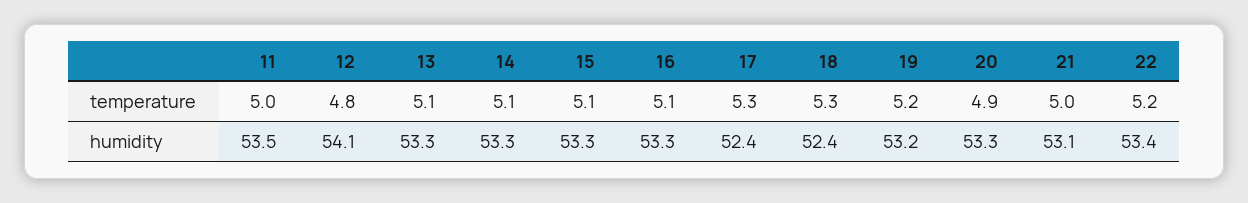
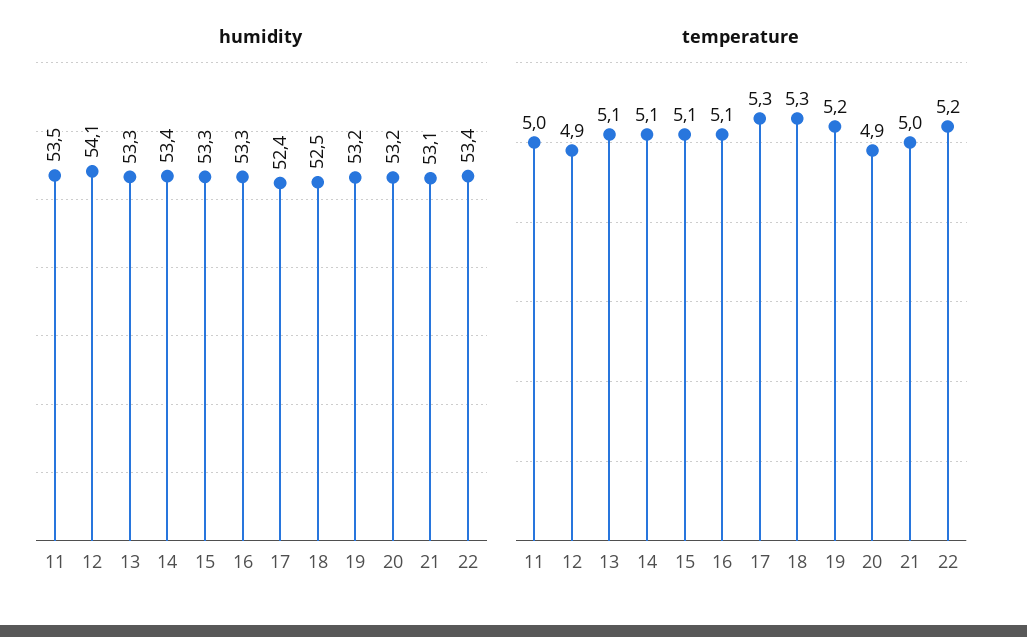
  {
    "temperature": {
      "11": 5,
-     "12": 4.8,
+     "12": 4.9,
      "13": 5.1,
      "14": 5.1,
      "15": 5.1,
      "16": 5.1,
      "17": 5.3,
      "18": 5.3,
      "19": 5.2,
      "20": 4.9,
      "21": 5,
      "22": 5.2
    },
    "humidity": {
      "11": 53.5,
      "12": 54.1,
      "13": 53.3,
-     "14": 53.3,
+     "14": 53.4,
      "15": 53.3,
      "16": 53.3,
      "17": 52.4,
-     "18": 52.4,
+     "18": 52.5,
      "19": 53.2,
-     "20": 53.3,
+     "20": 53.2,
      "21": 53.1,
      "22": 53.4
    }
  }

